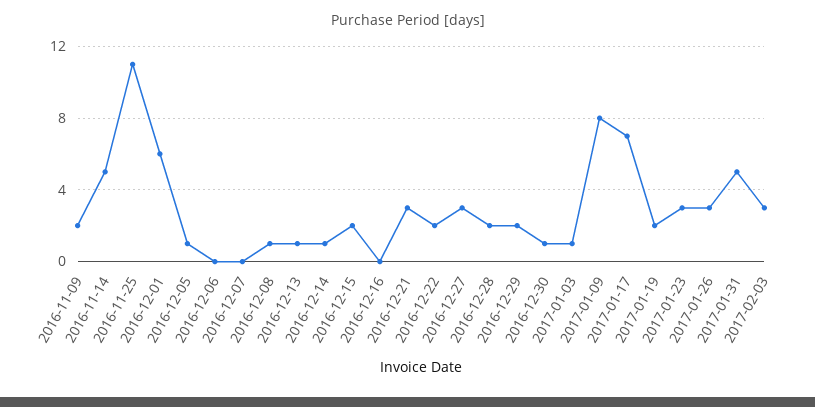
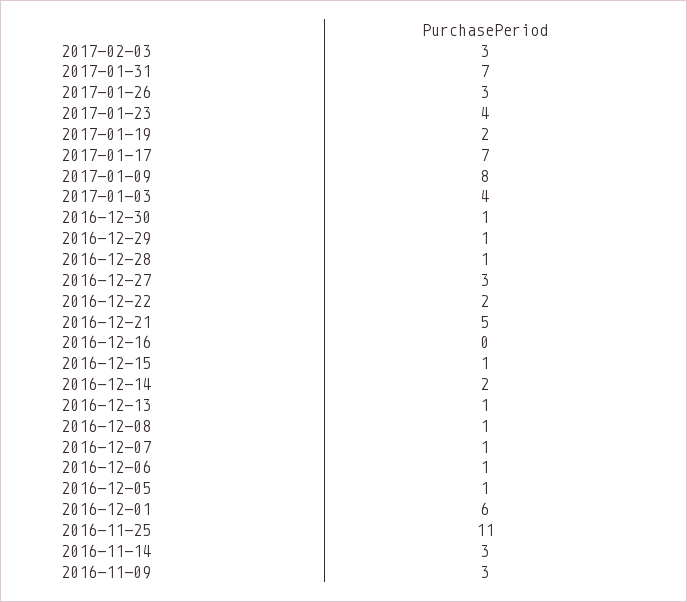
  {
-   "2016-11-09": 2,
+   "2016-11-09": 3,
-   "2016-11-14": 5,
+   "2016-11-14": 3,
    "2016-11-25": 11,
    "2016-12-01": 6,
    "2016-12-05": 1,
-   "2016-12-06": 0,
+   "2016-12-06": 1,
-   "2016-12-07": 0,
+   "2016-12-07": 1,
    "2016-12-08": 1,
    "2016-12-13": 1,
-   "2016-12-14": 1,
+   "2016-12-14": 2,
-   "2016-12-15": 2,
+   "2016-12-15": 1,
    "2016-12-16": 0,
-   "2016-12-21": 3,
+   "2016-12-21": 5,
    "2016-12-22": 2,
    "2016-12-27": 3,
-   "2016-12-28": 2,
+   "2016-12-28": 1,
-   "2016-12-29": 2,
+   "2016-12-29": 1,
    "2016-12-30": 1,
-   "2017-01-03": 1,
+   "2017-01-03": 4,
    "2017-01-09": 8,
    "2017-01-17": 7,
    "2017-01-19": 2,
-   "2017-01-23": 3,
+   "2017-01-23": 4,
    "2017-01-26": 3,
-   "2017-01-31": 5,
+   "2017-01-31": 7,
    "2017-02-03": 3
  }

